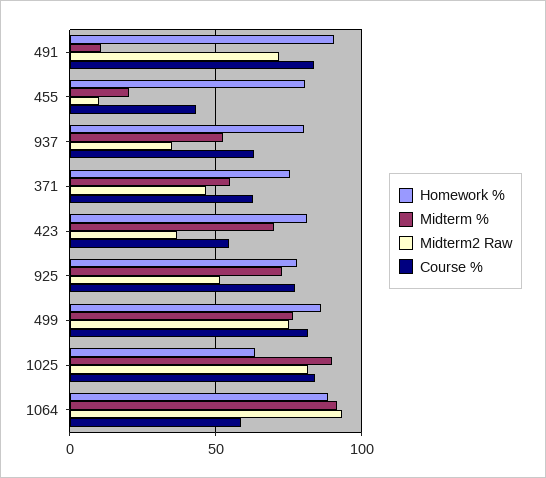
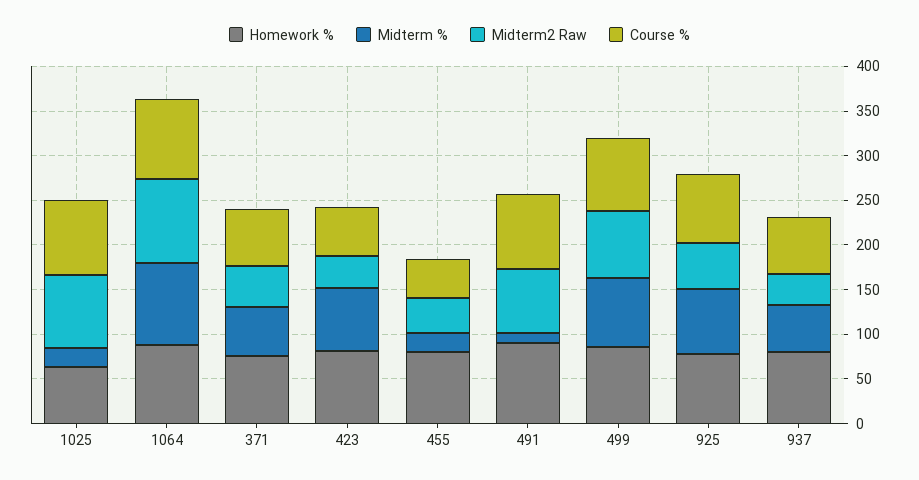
  {
    "Homework %": {
      "491": 90,
      "455": 80,
      "937": 80,
      "371": 75,
      "423": 80,
      "925": 80,
      "499": 85,
      "1025": 65,
      "1064": 90
    },
    "Midterm %": {
      "491": 10,
      "455": 20,
      "937": 55,
      "371": 55,
      "423": 70,
      "925": 75,
      "499": 75,
-     "1025": 90,
+     "1025": 20,
      "1064": 90
    },
    "Midterm2 Raw": {
      "491": 70,
-     "455": 10,
+     "455": 40,
      "937": 35,
      "371": 45,
      "423": 35,
      "925": 50,
      "499": 75,
      "1025": 80,
      "1064": 95
    },
    "Course %": {
      "491": 85,
      "455": 45,
      "937": 65,
      "371": 65,
      "423": 55,
      "925": 75,
      "499": 80,
      "1025": 85,
-     "1064": 60
+     "1064": 90
    }
  }

